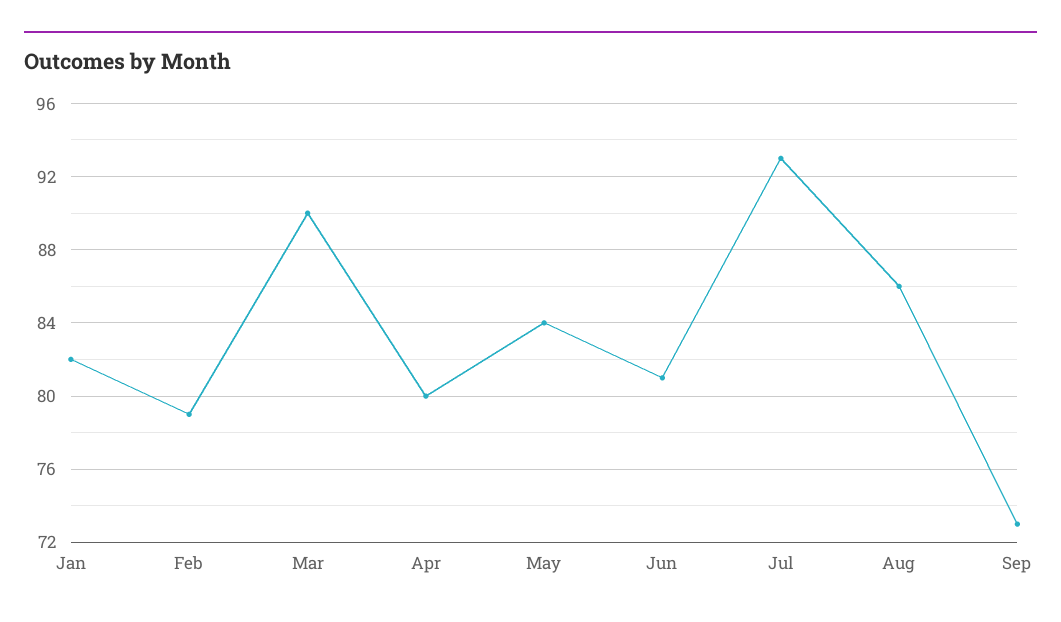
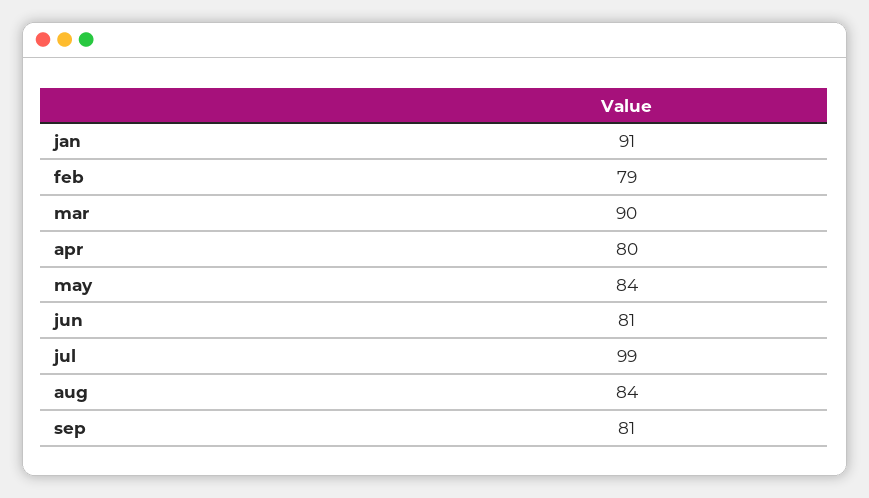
  {
-   "Jan": 82,
+   "Jan": 91,
    "Feb": 79,
    "Mar": 90,
    "Apr": 80,
    "May": 84,
    "Jun": 81,
-   "Jul": 93,
+   "Jul": 99,
-   "Aug": 86,
+   "Aug": 84,
-   "Sep": 73
+   "Sep": 81
  }

